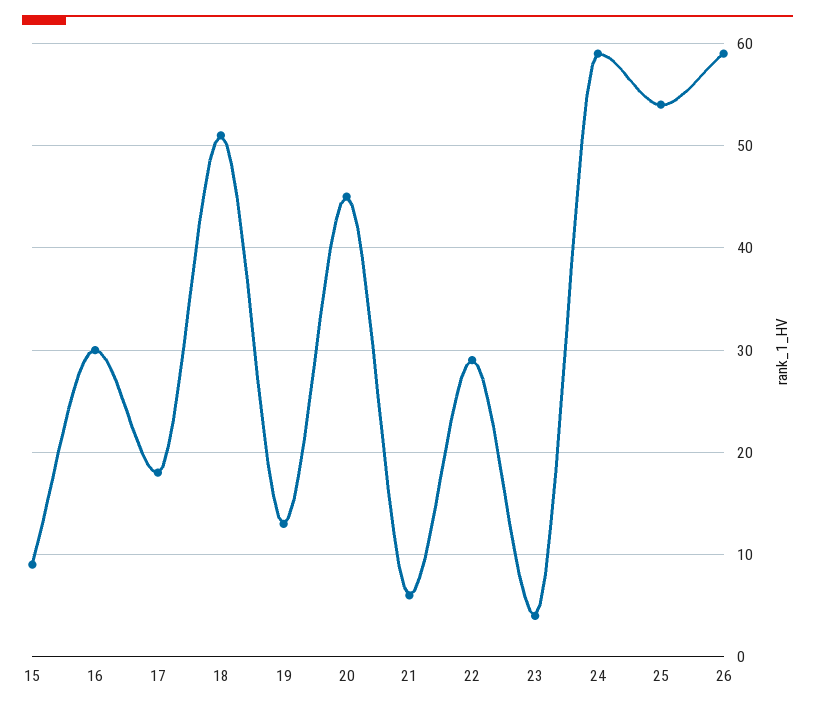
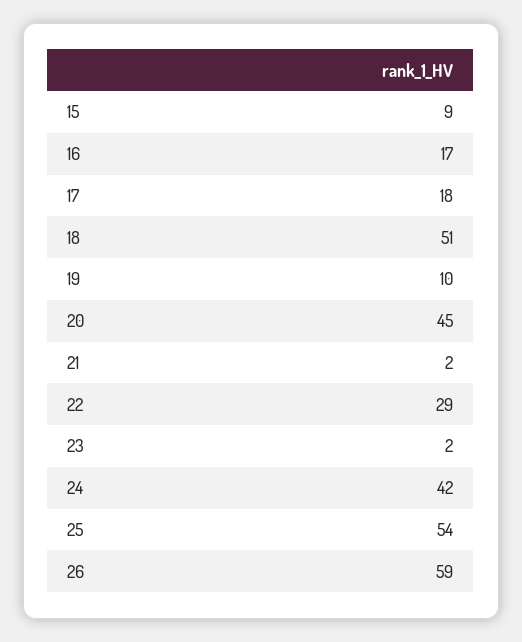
  {
    "15": 9,
-   "16": 30,
+   "16": 17,
    "17": 18,
    "18": 51,
-   "19": 13,
+   "19": 10,
    "20": 45,
-   "21": 6,
+   "21": 2,
    "22": 29,
-   "23": 4,
+   "23": 2,
-   "24": 59,
+   "24": 42,
    "25": 54,
    "26": 59
  }

